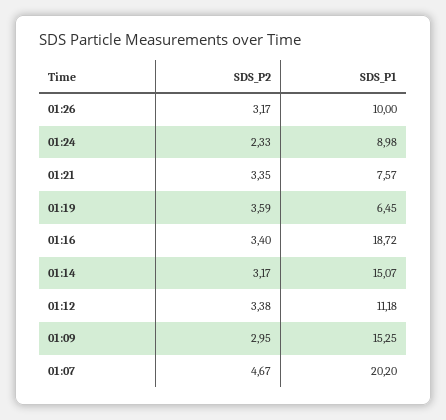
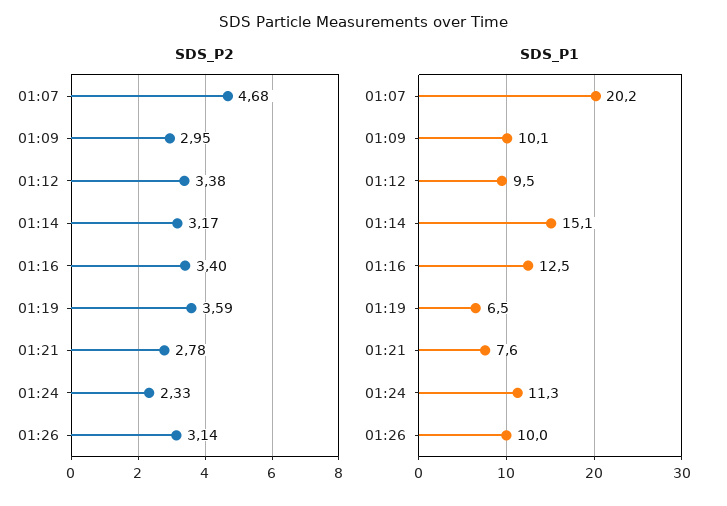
  {
    "SDS_P2": {
-     "01:26": 3.17,
+     "01:26": 3.14,
      "01:24": 2.33,
-     "01:21": 3.35,
+     "01:21": 2.78,
      "01:19": 3.59,
      "01:16": 3.4,
      "01:14": 3.17,
      "01:12": 3.38,
      "01:09": 2.95,
-     "01:07": 4.67
+     "01:07": 4.68
    },
    "SDS_P1": {
      "01:26": 10,
-     "01:24": 8.98,
+     "01:24": 11.3,
      "01:21": 7.57,
      "01:19": 6.45,
-     "01:16": 18.72,
+     "01:16": 12.5,
      "01:14": 15.07,
-     "01:12": 11.18,
+     "01:12": 9.5,
-     "01:09": 15.25,
+     "01:09": 10.1,
      "01:07": 20.2
    }
  }

